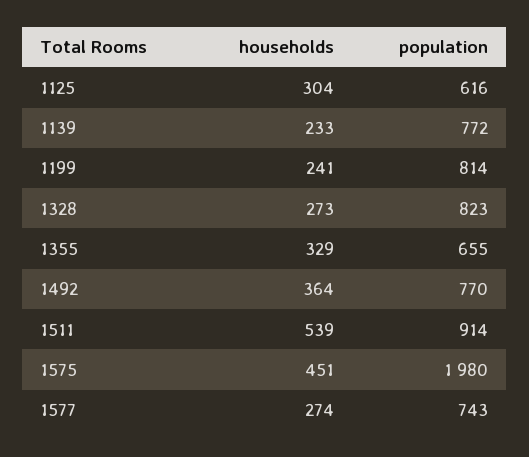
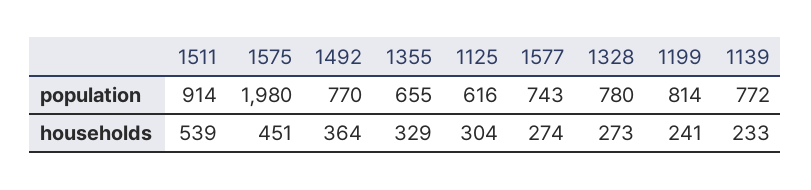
  {
    "households": {
      "1125": 304,
      "1139": 233,
      "1199": 241,
      "1328": 273,
      "1355": 329,
      "1492": 364,
      "1511": 539,
      "1575": 451,
      "1577": 274
    },
    "population": {
      "1125": 616,
      "1139": 772,
      "1199": 814,
-     "1328": 823,
+     "1328": 780,
      "1355": 655,
      "1492": 770,
      "1511": 914,
      "1575": 1980,
      "1577": 743
    }
  }

